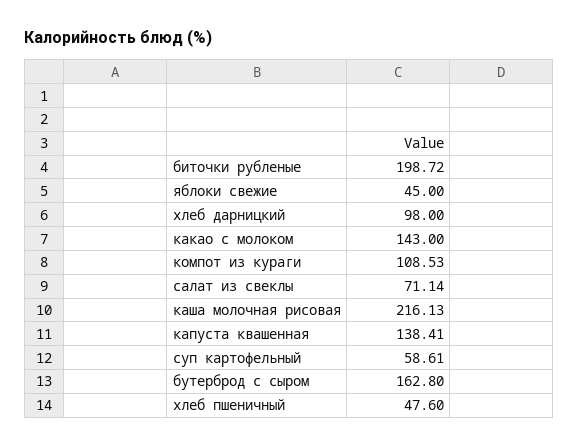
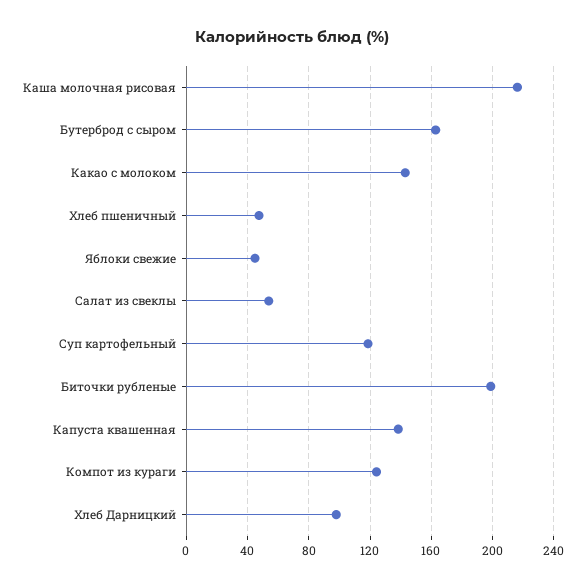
  {
    "биточки рубленые": 198.72,
    "яблоки свежие": 45,
    "хлеб дарницкий": 98,
    "какао с молоком": 143,
-   "компот из кураги": 108.53,
+   "компот из кураги": 125,
-   "салат из свеклы": 71.14,
+   "салат из свеклы": 55,
    "каша молочная рисовая": 216.13,
    "капуста квашенная": 138.41,
-   "суп картофельный": 58.61,
+   "суп картофельный": 120,
    "бутерброд с сыром": 162.8,
    "хлеб пшеничный": 47.6
  }

